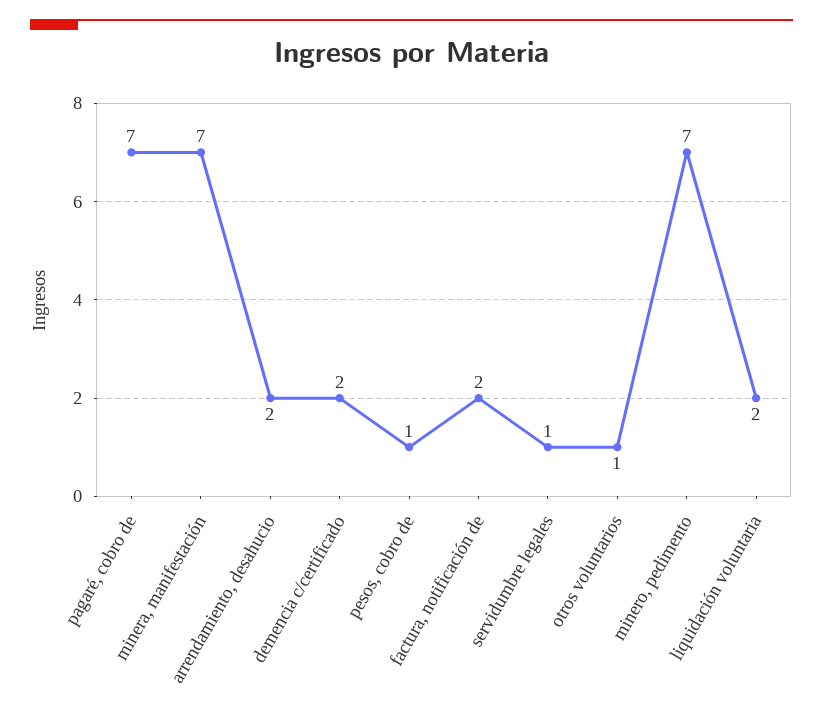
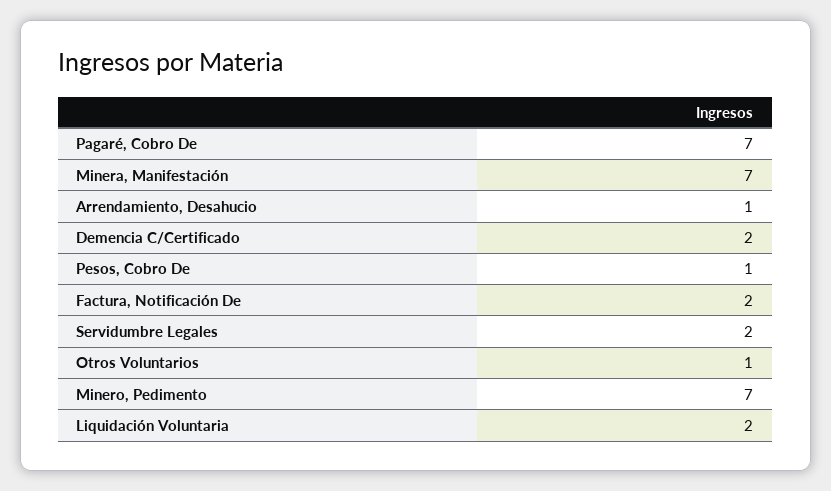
  {
    "pagaré, cobro de": 7,
    "minera, manifestación": 7,
-   "arrendamiento, desahucio": 2,
+   "arrendamiento, desahucio": 1,
    "demencia c/certificado": 2,
    "pesos, cobro de": 1,
    "factura, notificación de": 2,
-   "servidumbre legales": 1,
+   "servidumbre legales": 2,
    "otros voluntarios": 1,
    "minero, pedimento": 7,
    "liquidación voluntaria": 2
  }

